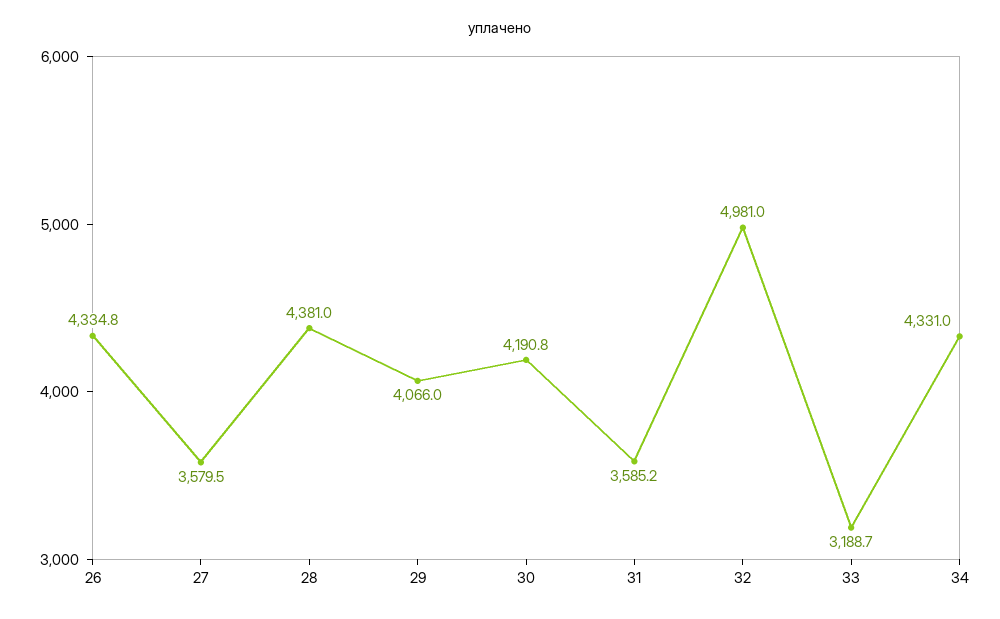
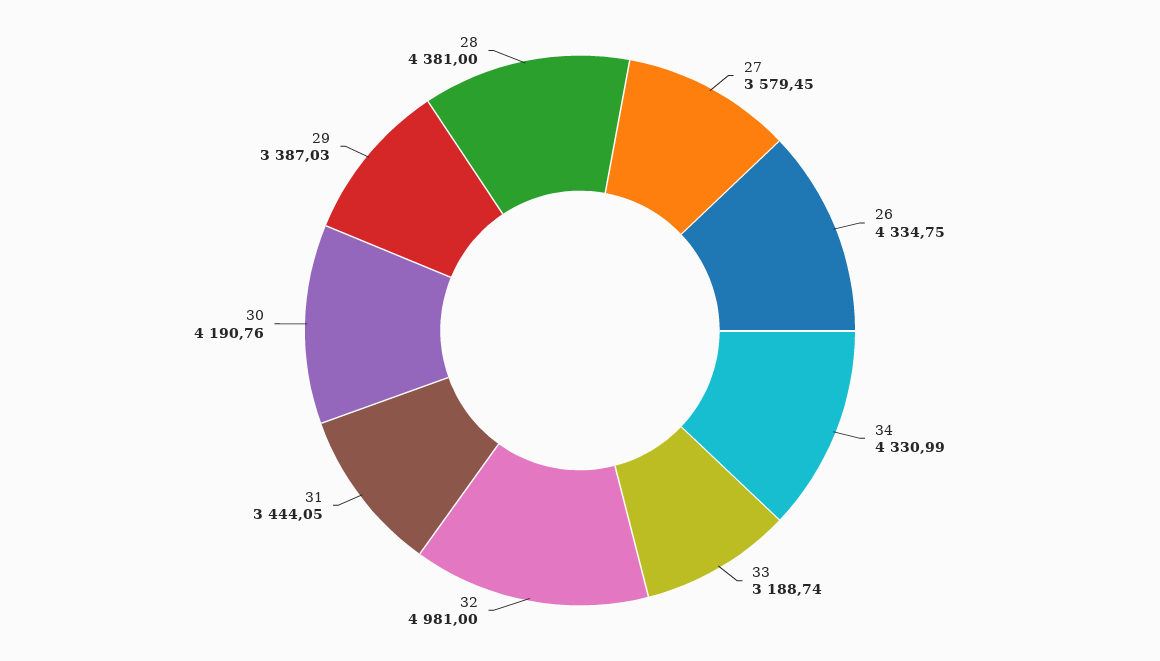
  {
    "26": 4334.75,
    "27": 3579.45,
    "28": 4381,
-   "29": 4066,
+   "29": 3387.03,
    "30": 4190.76,
-   "31": 3585.2,
+   "31": 3444.05,
    "32": 4981,
    "33": 3188.74,
    "34": 4330.99
  }

